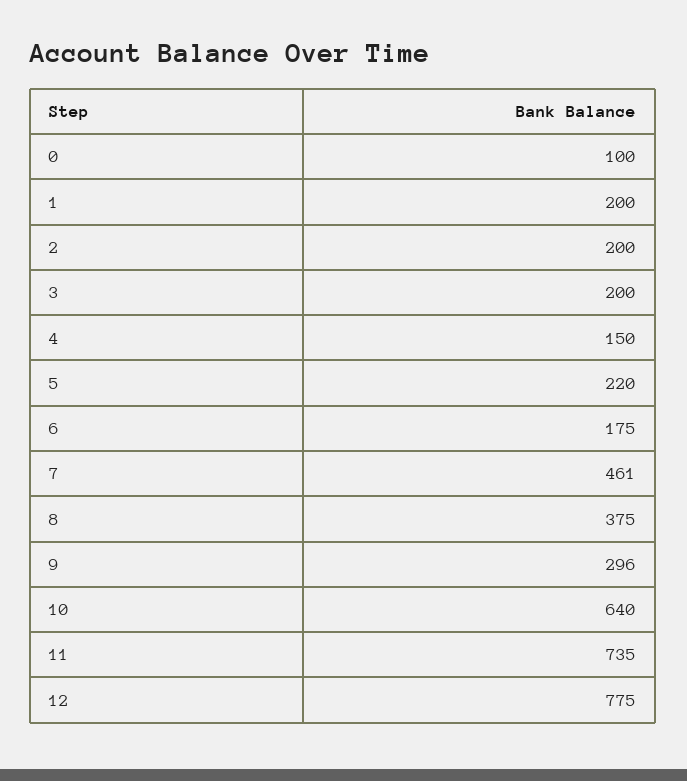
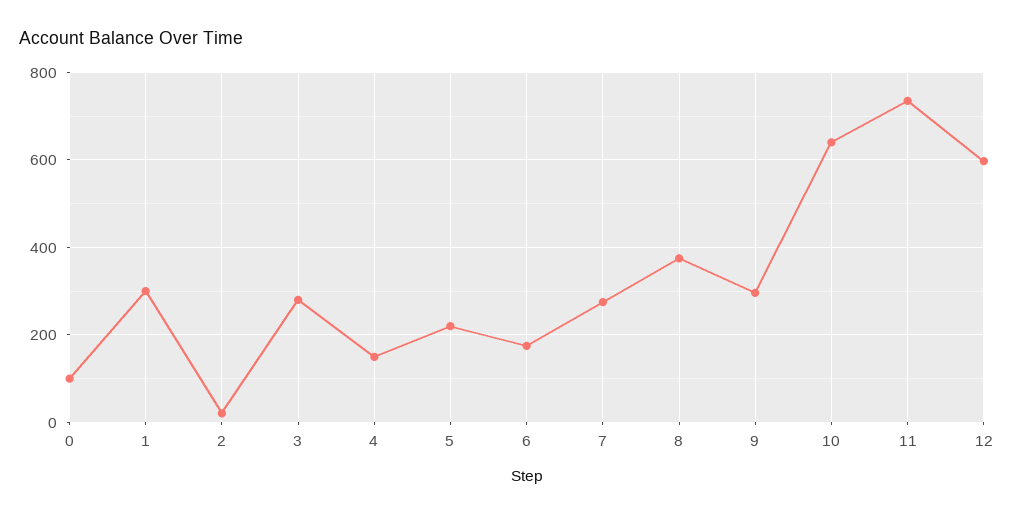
  {
    "0": 100,
-   "1": 200,
+   "1": 300,
-   "2": 200,
+   "2": 20,
-   "3": 200,
+   "3": 280,
    "4": 150,
    "5": 220,
    "6": 175,
-   "7": 461,
+   "7": 280,
    "8": 375,
    "9": 296,
    "10": 640,
    "11": 735,
-   "12": 775
+   "12": 600
  }

